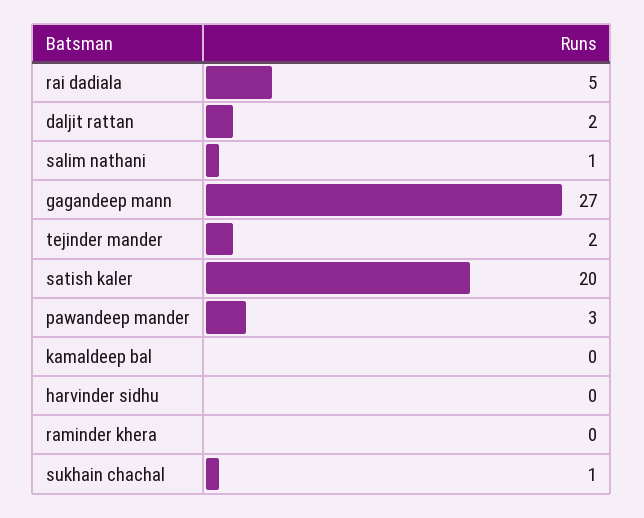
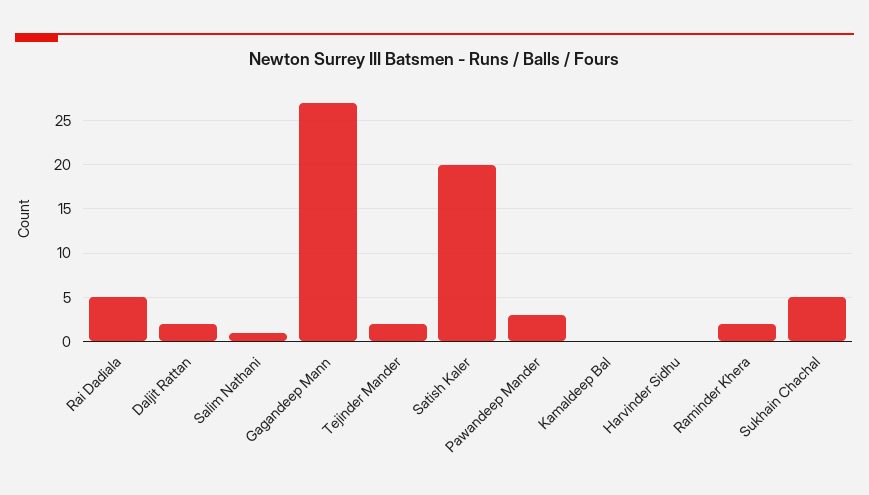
  {
    "rai dadiala": 5,
    "daljit rattan": 2,
    "salim nathani": 1,
    "gagandeep mann": 27,
    "tejinder mander": 2,
    "satish kaler": 20,
    "pawandeep mander": 3,
    "kamaldeep bal": 0,
    "harvinder sidhu": 0,
-   "raminder khera": 0,
+   "raminder khera": 2,
-   "sukhain chachal": 1
+   "sukhain chachal": 5
  }

